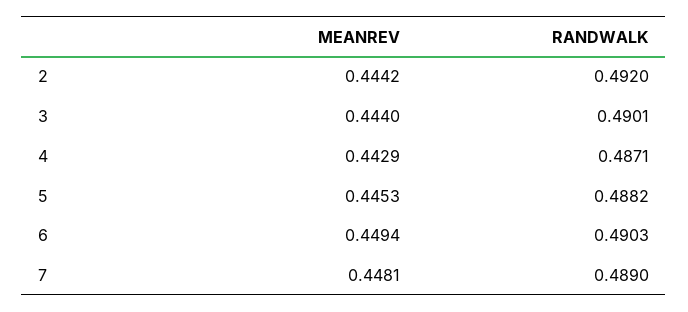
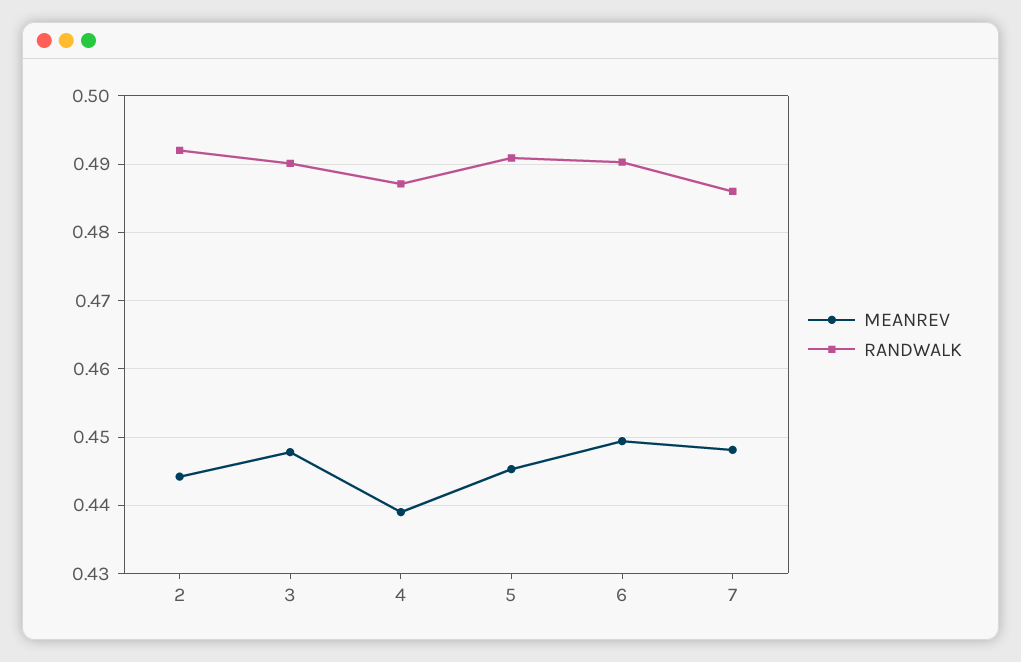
  {
    "MEANREV": {
      "2": 0.4442,
-     "3": 0.444,
+     "3": 0.448,
-     "4": 0.4429,
+     "4": 0.439,
      "5": 0.4453,
      "6": 0.4494,
      "7": 0.4481
    },
    "RANDWALK": {
      "2": 0.492,
      "3": 0.4901,
      "4": 0.4871,
-     "5": 0.4882,
+     "5": 0.491,
      "6": 0.4903,
-     "7": 0.489
+     "7": 0.486
    }
  }

